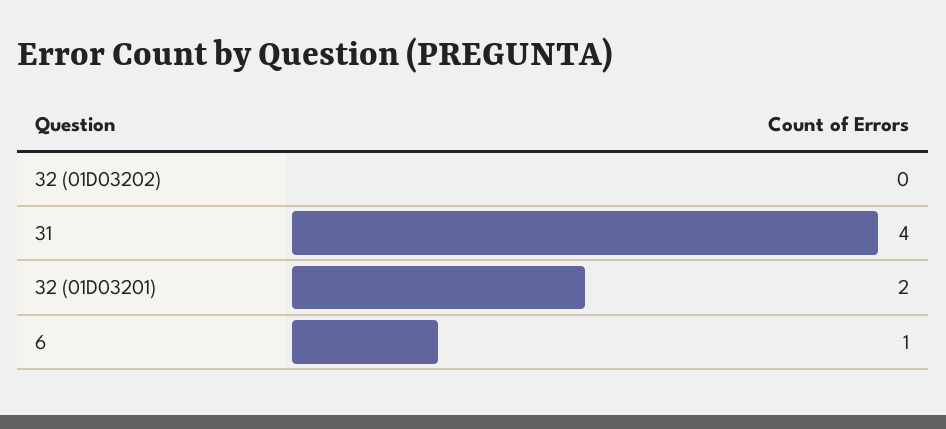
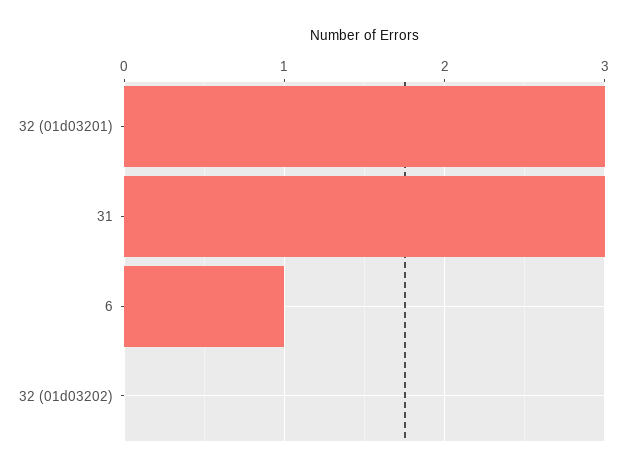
  {
    "32 (01D03202)": 0,
-   "31": 4,
+   "31": 3,
-   "32 (01D03201)": 2,
+   "32 (01D03201)": 3,
    "6": 1
  }

